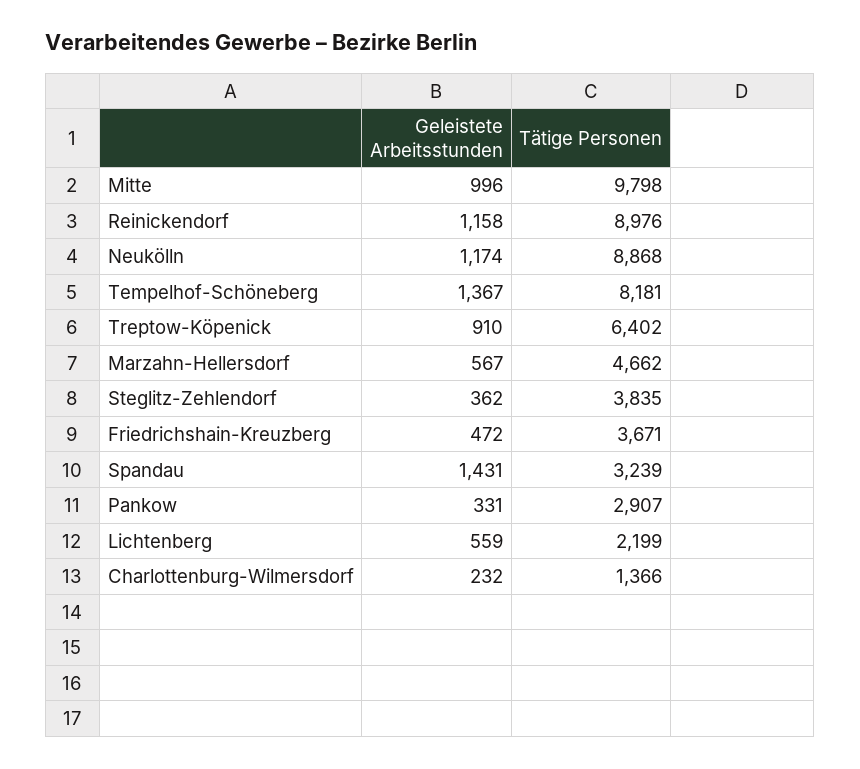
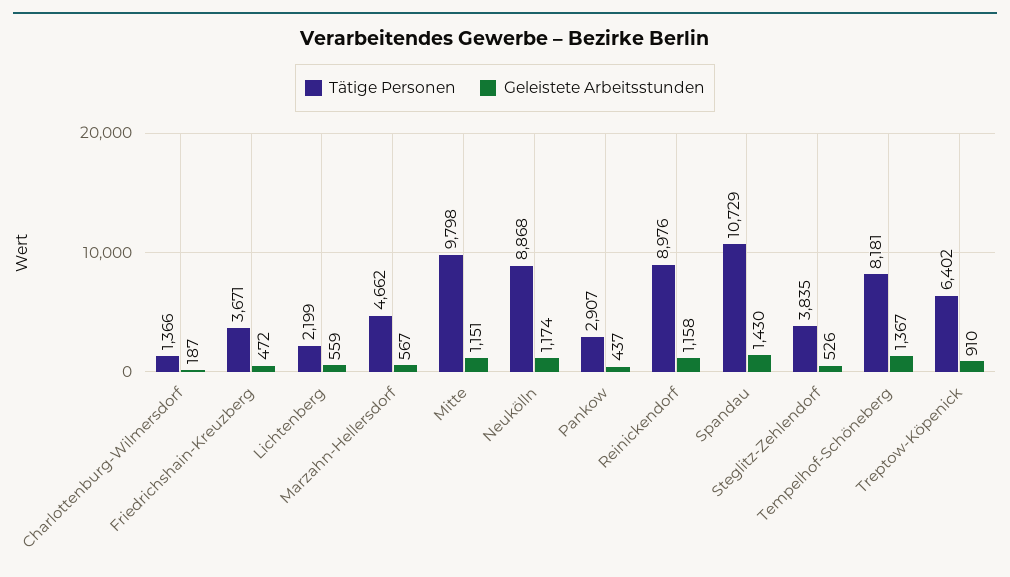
  {
    "Geleistete Arbeitsstunden": {
-     "Mitte": 996,
+     "Mitte": 1151,
      "Reinickendorf": 1158,
      "Neukölln": 1174,
      "Tempelhof-Schöneberg": 1367,
      "Treptow-Köpenick": 910,
      "Marzahn-Hellersdorf": 567,
-     "Steglitz-Zehlendorf": 362,
+     "Steglitz-Zehlendorf": 526,
      "Friedrichshain-Kreuzberg": 472,
-     "Spandau": 1431,
+     "Spandau": 1430,
-     "Pankow": 331,
+     "Pankow": 437,
      "Lichtenberg": 559,
-     "Charlottenburg-Wilmersdorf": 232
+     "Charlottenburg-Wilmersdorf": 187
    },
    "Tätige Personen": {
      "Mitte": 9798,
      "Reinickendorf": 8976,
      "Neukölln": 8868,
      "Tempelhof-Schöneberg": 8181,
      "Treptow-Köpenick": 6402,
      "Marzahn-Hellersdorf": 4662,
      "Steglitz-Zehlendorf": 3835,
      "Friedrichshain-Kreuzberg": 3671,
-     "Spandau": 3239,
+     "Spandau": 10729,
      "Pankow": 2907,
      "Lichtenberg": 2199,
      "Charlottenburg-Wilmersdorf": 1366
    }
  }

